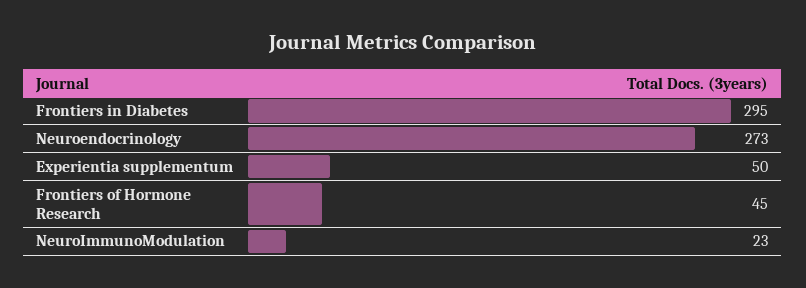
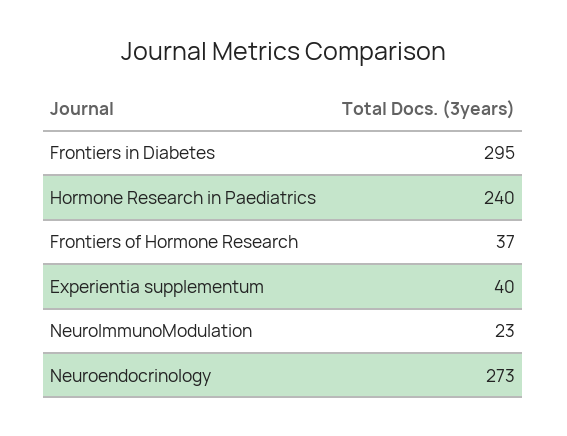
  {
    "Frontiers in Diabetes": 295,
    "Neuroendocrinology": 273,
-   "Experientia supplementum": 50,
+   "Experientia supplementum": 40,
-   "Frontiers of Hormone Research": 45,
+   "Frontiers of Hormone Research": 37,
-   "NeuroImmunoModulation": 23
+   "NeuroImmunoModulation": 23,
+   "Hormone Research in Paediatrics": 240
  }

